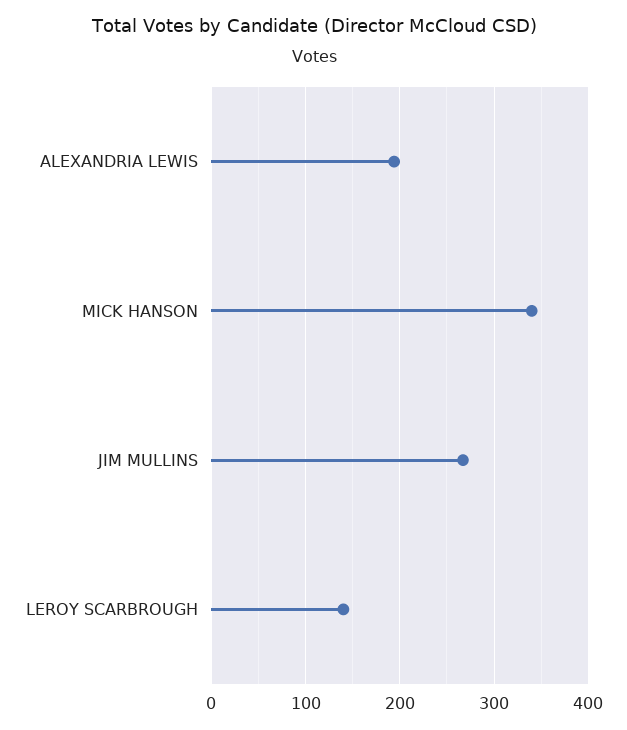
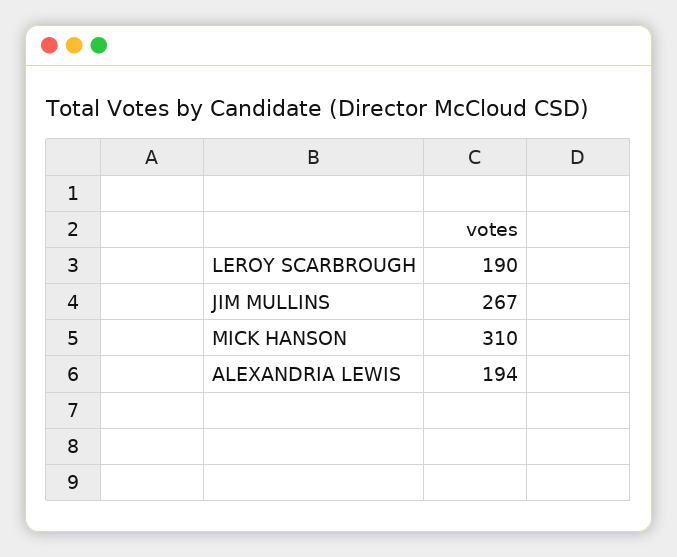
  {
    "ALEXANDRIA LEWIS": 194,
-   "MICK HANSON": 340,
+   "MICK HANSON": 310,
    "JIM MULLINS": 267,
-   "LEROY SCARBROUGH": 140
+   "LEROY SCARBROUGH": 190
  }

